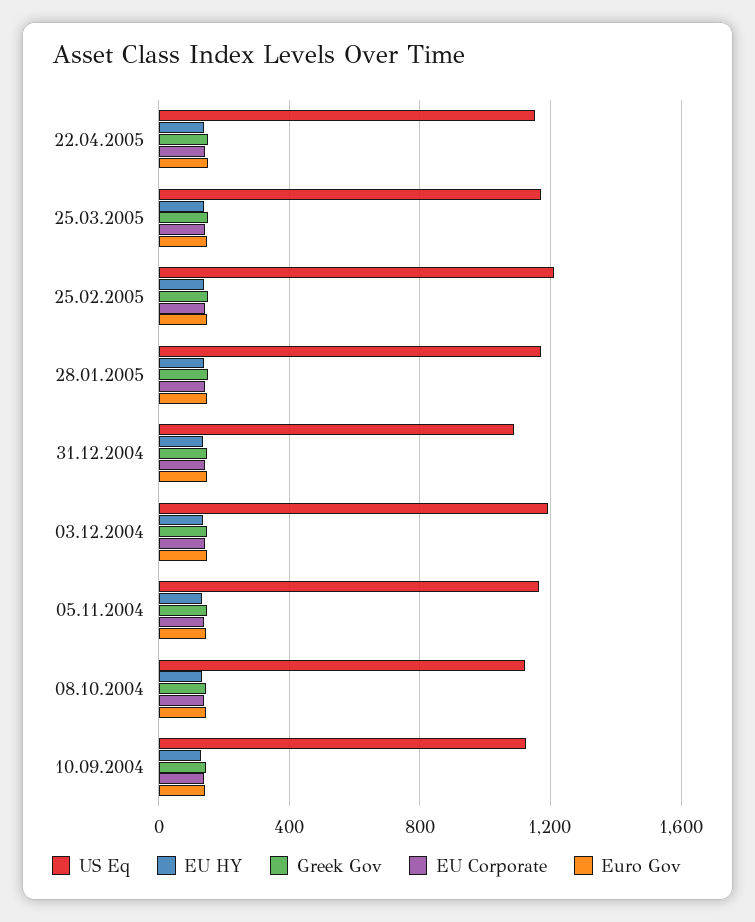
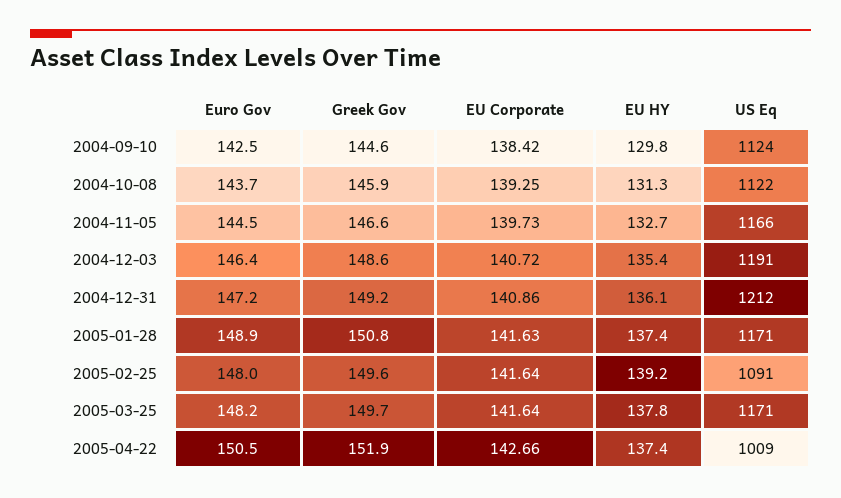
  {
    "US Eq": {
-     "22.04.2005": 1150,
+     "22.04.2005": 1009,
      "25.03.2005": 1171,
-     "25.02.2005": 1200,
+     "25.02.2005": 1091,
      "28.01.2005": 1171,
-     "31.12.2004": 1100,
+     "31.12.2004": 1212,
      "03.12.2004": 1191,
      "05.11.2004": 1166,
      "08.10.2004": 1122,
      "10.09.2004": 1124
    },
    "EU HY": {
      "22.04.2005": 137.4,
      "25.03.2005": 137.8,
      "25.02.2005": 139.2,
      "28.01.2005": 137.4,
      "31.12.2004": 136.1,
      "03.12.2004": 135.4,
      "05.11.2004": 132.7,
      "08.10.2004": 131.3,
      "10.09.2004": 129.8
    },
    "Greek Gov": {
      "22.04.2005": 151.9,
      "25.03.2005": 149.7,
      "25.02.2005": 149.6,
      "28.01.2005": 150.8,
      "31.12.2004": 149.2,
      "03.12.2004": 148.6,
      "05.11.2004": 146.6,
      "08.10.2004": 145.9,
      "10.09.2004": 144.6
    },
    "EU Corporate": {
      "22.04.2005": 142.66,
      "25.03.2005": 141.64,
      "25.02.2005": 141.64,
      "28.01.2005": 141.63,
      "31.12.2004": 140.86,
      "03.12.2004": 140.72,
      "05.11.2004": 139.73,
      "08.10.2004": 139.25,
      "10.09.2004": 138.42
    },
    "Euro Gov": {
      "22.04.2005": 150.5,
      "25.03.2005": 148.2,
      "25.02.2005": 148,
      "28.01.2005": 148.9,
      "31.12.2004": 147.2,
      "03.12.2004": 146.4,
      "05.11.2004": 144.5,
      "08.10.2004": 143.7,
      "10.09.2004": 142.5
    }
  }

